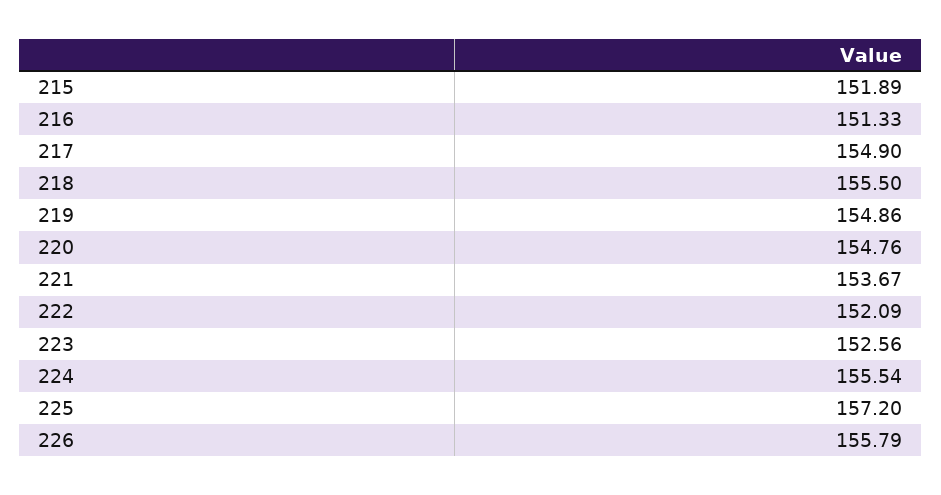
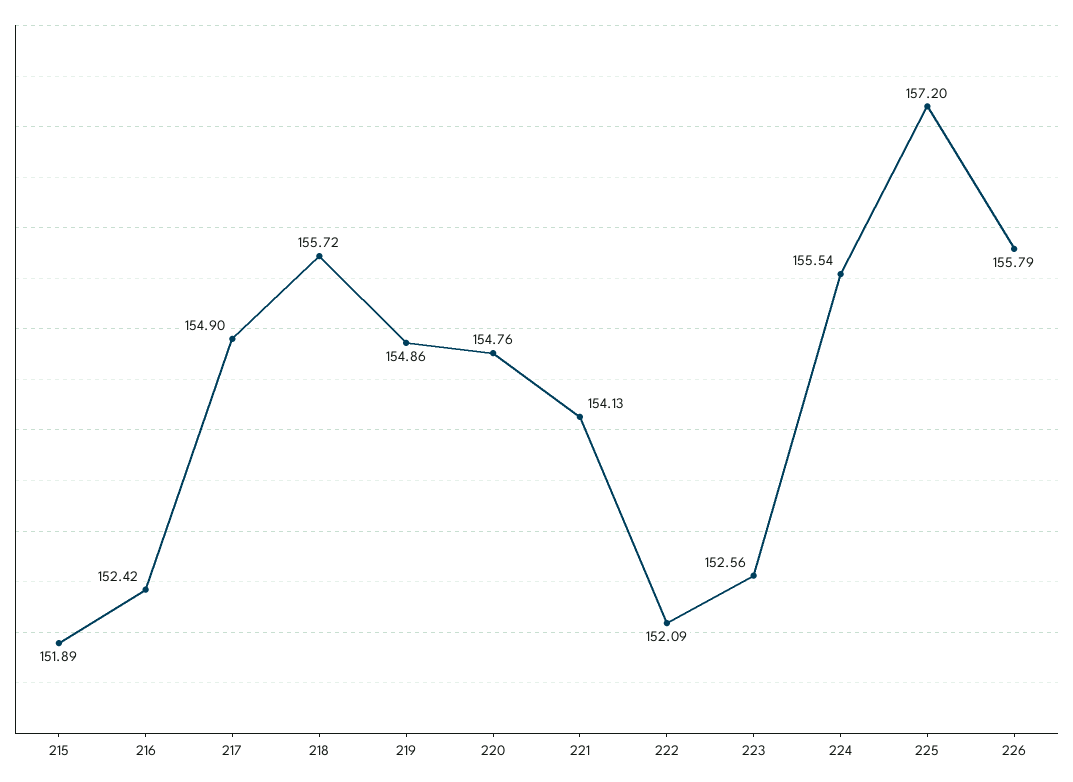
  {
    "215": 151.89,
-   "216": 151.33,
+   "216": 152.42,
    "217": 154.9,
-   "218": 155.5,
+   "218": 155.72,
    "219": 154.86,
    "220": 154.76,
-   "221": 153.67,
+   "221": 154.13,
    "222": 152.09,
    "223": 152.56,
    "224": 155.54,
    "225": 157.2,
    "226": 155.79
  }

